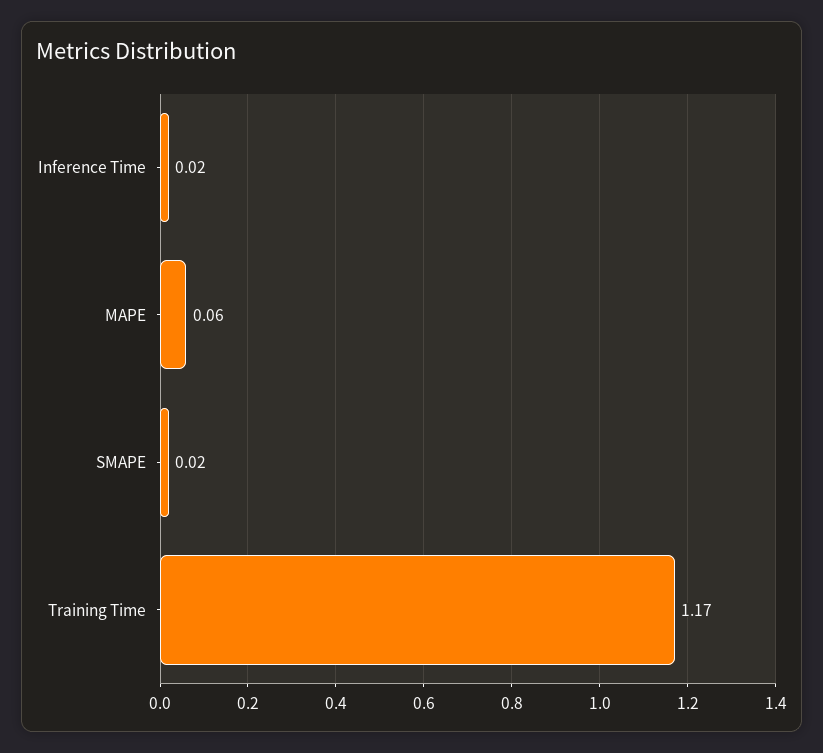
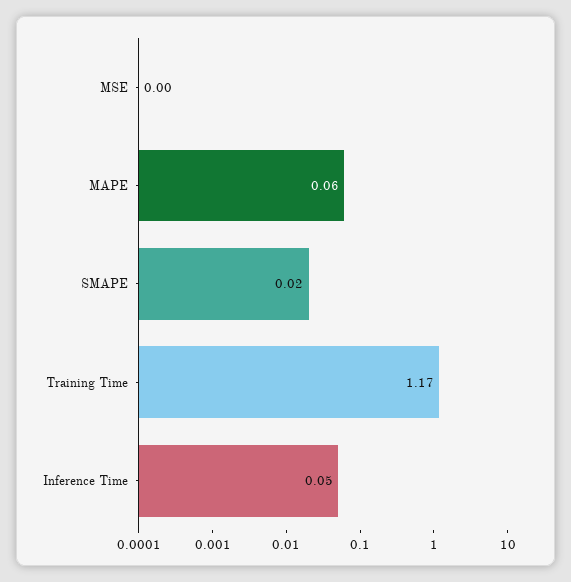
  {
-   "Inference Time": 0.02,
+   "Inference Time": 0.05,
    "MAPE": 0.06,
    "SMAPE": 0.02,
-   "Training Time": 1.17
+   "Training Time": 1.17,
+   "MSE": 0
  }

